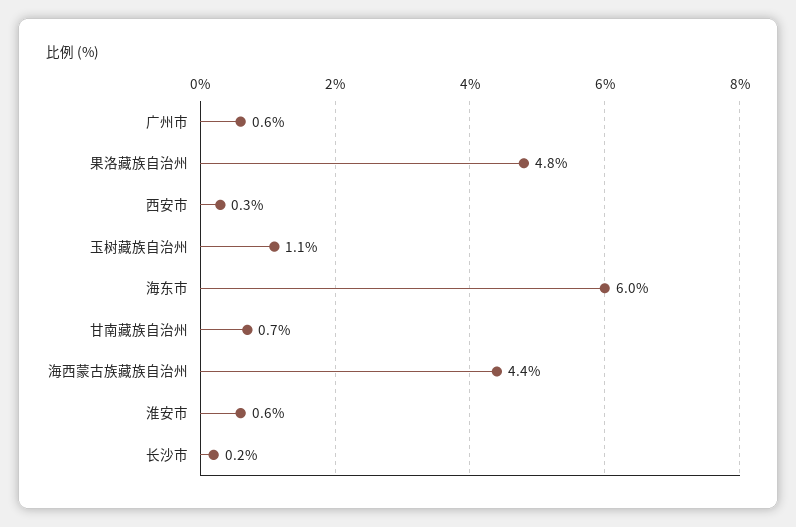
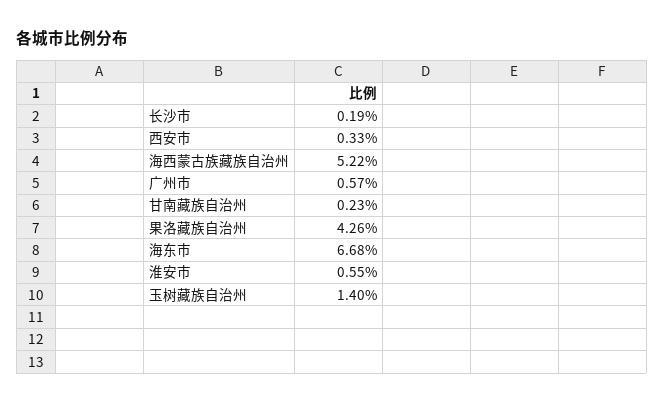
  {
    "广州市": 0.57,
-   "果洛藏族自治州": 4.8,
+   "果洛藏族自治州": 4.26,
    "西安市": 0.33,
-   "玉树藏族自治州": 1.1,
+   "玉树藏族自治州": 1.4,
-   "海东市": 6,
+   "海东市": 6.68,
-   "甘南藏族自治州": 0.7,
+   "甘南藏族自治州": 0.23,
-   "海西蒙古族藏族自治州": 4.4,
+   "海西蒙古族藏族自治州": 5.22,
    "淮安市": 0.55,
    "长沙市": 0.19
  }

